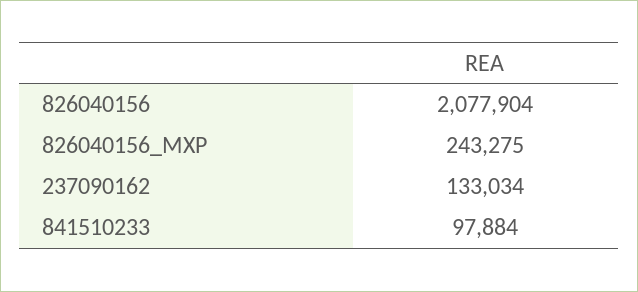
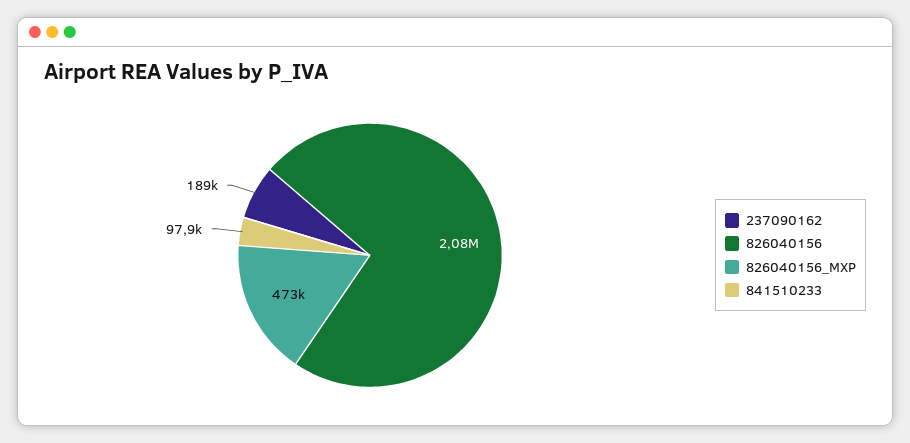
  {
    "826040156": 2077904,
-   "826040156_MXP": 243275,
+   "826040156_MXP": 473000,
-   "237090162": 133034,
+   "237090162": 189000,
    "841510233": 97884
  }

